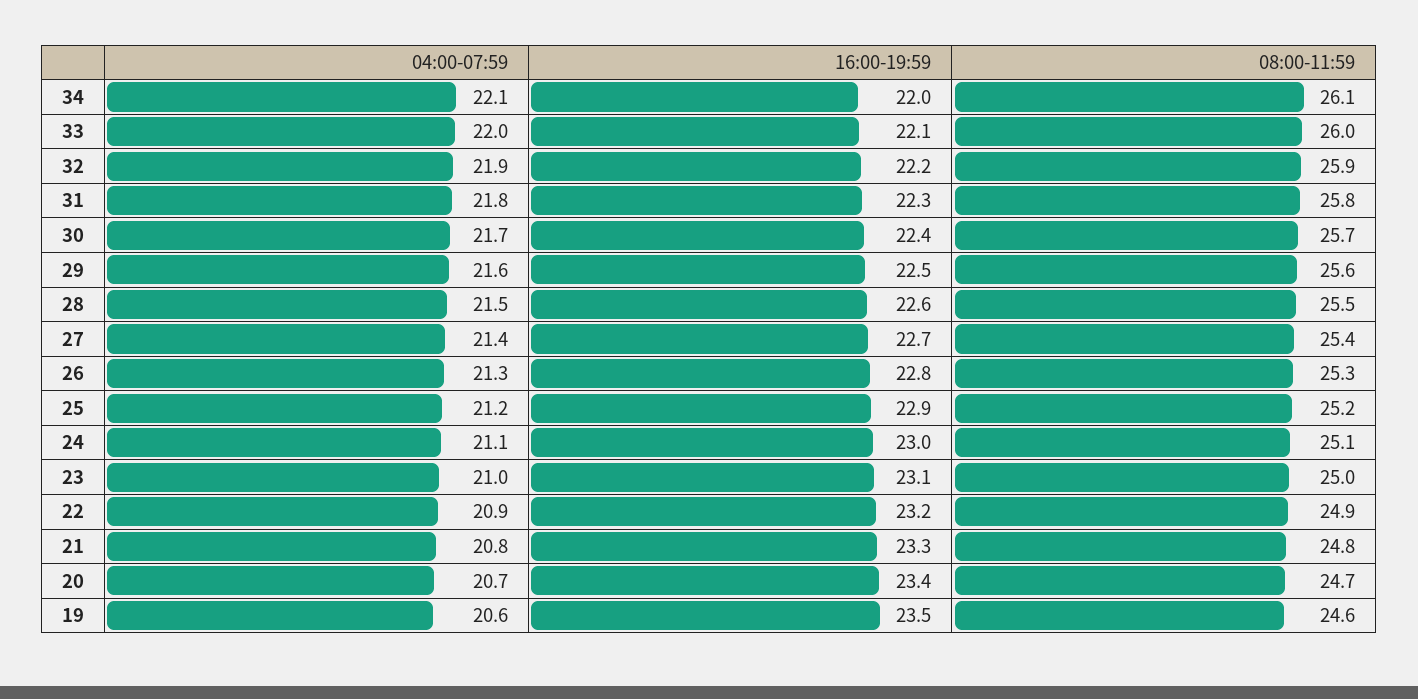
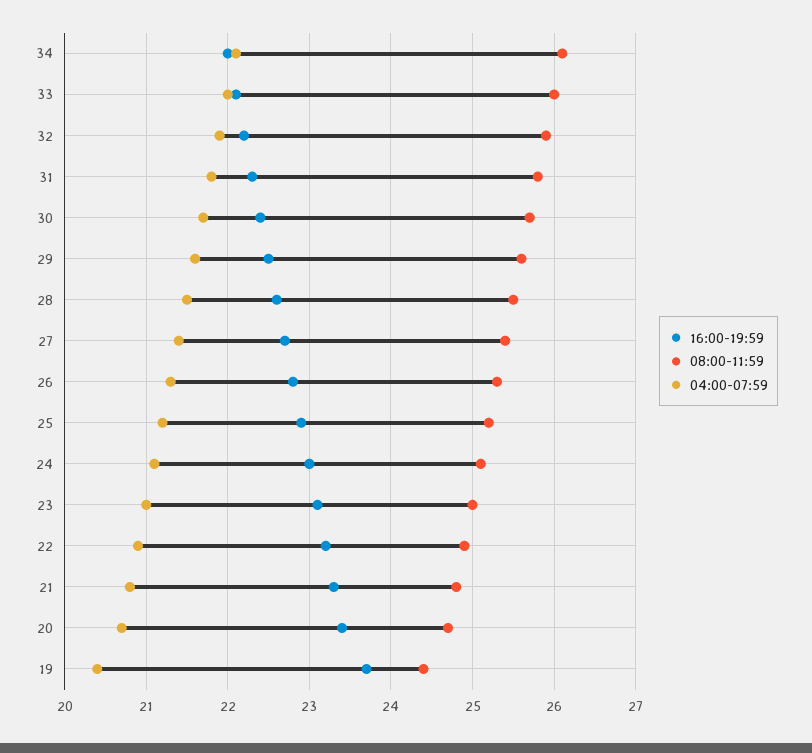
  {
    "04:00-07:59": {
      "34": 22.1,
      "33": 22,
      "32": 21.9,
      "31": 21.8,
      "30": 21.7,
      "29": 21.6,
      "28": 21.5,
      "27": 21.4,
      "26": 21.3,
      "25": 21.2,
      "24": 21.1,
      "23": 21,
      "22": 20.9,
      "21": 20.8,
      "20": 20.7,
-     "19": 20.6
+     "19": 20.4
    },
    "16:00-19:59": {
      "34": 22,
      "33": 22.1,
      "32": 22.2,
      "31": 22.3,
      "30": 22.4,
      "29": 22.5,
      "28": 22.6,
      "27": 22.7,
      "26": 22.8,
      "25": 22.9,
      "24": 23,
      "23": 23.1,
      "22": 23.2,
      "21": 23.3,
      "20": 23.4,
-     "19": 23.5
+     "19": 23.7
    },
    "08:00-11:59": {
      "34": 26.1,
      "33": 26,
      "32": 25.9,
      "31": 25.8,
      "30": 25.7,
      "29": 25.6,
      "28": 25.5,
      "27": 25.4,
      "26": 25.3,
      "25": 25.2,
      "24": 25.1,
      "23": 25,
      "22": 24.9,
      "21": 24.8,
      "20": 24.7,
-     "19": 24.6
+     "19": 24.4
    }
  }

